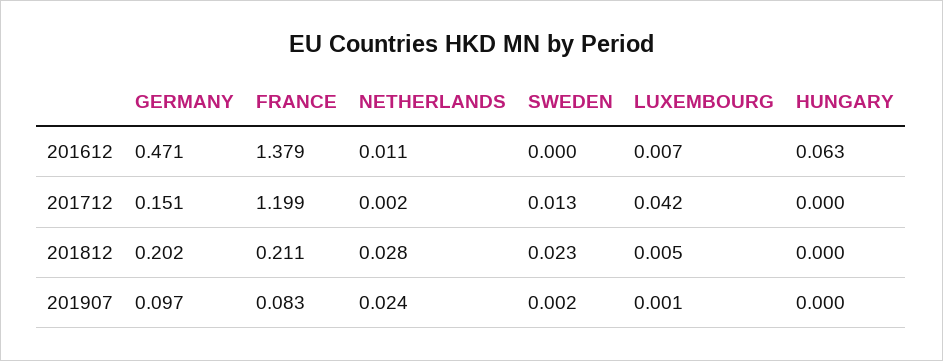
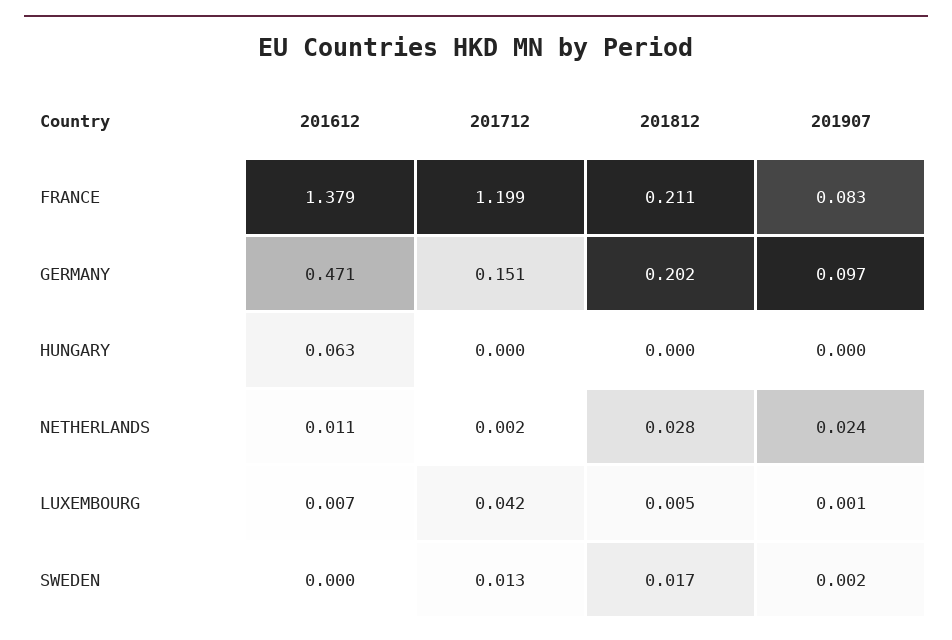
  {
    "GERMANY": {
      "201612": 0.471,
      "201712": 0.151,
      "201812": 0.202,
      "201907": 0.097
    },
    "FRANCE": {
      "201612": 1.379,
      "201712": 1.199,
      "201812": 0.211,
      "201907": 0.083
    },
    "NETHERLANDS": {
      "201612": 0.011,
      "201712": 0.002,
      "201812": 0.028,
      "201907": 0.024
    },
    "SWEDEN": {
      "201612": 0,
      "201712": 0.013,
-     "201812": 0.023,
+     "201812": 0.017,
      "201907": 0.002
    },
    "LUXEMBOURG": {
      "201612": 0.007,
      "201712": 0.042,
      "201812": 0.005,
      "201907": 0.001
    },
    "HUNGARY": {
      "201612": 0.063,
      "201712": 0,
      "201812": 0,
      "201907": 0
    }
  }

